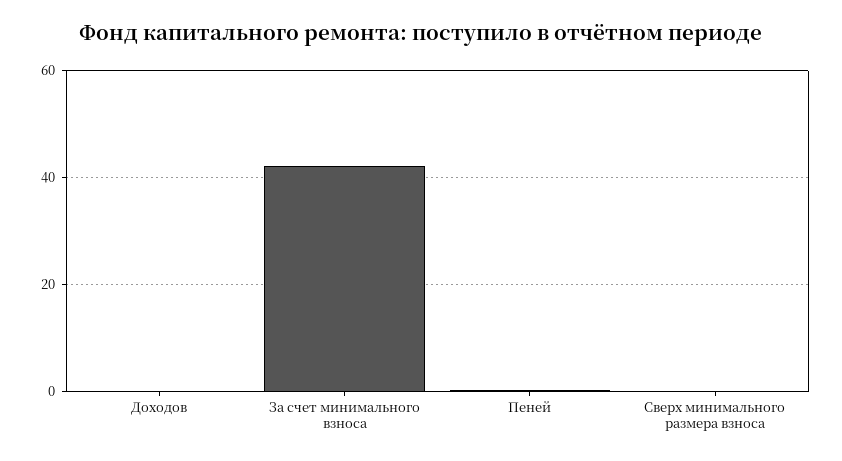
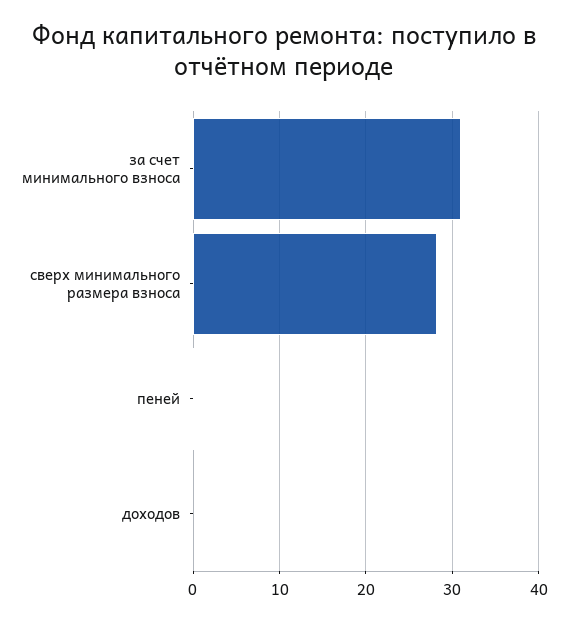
  {
    "Доходов": 0,
-   "За счет минимального взноса": 42,
+   "За счет минимального взноса": 31,
    "Пеней": 0,
-   "Сверх минимального размера взноса": 0
+   "Сверх минимального размера взноса": 28
  }

